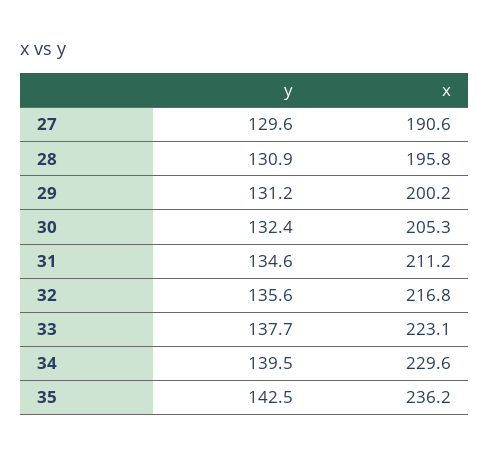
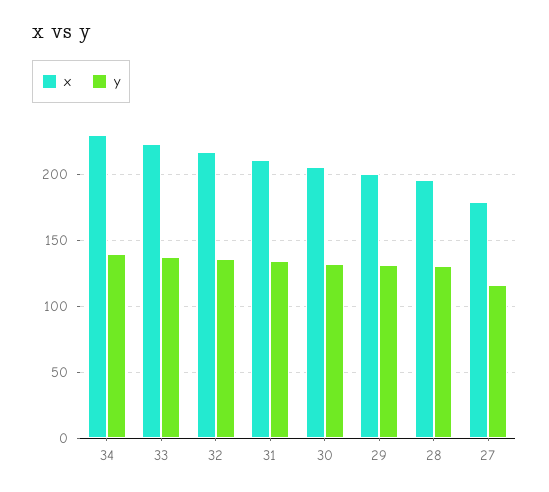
  {
    "y": {
-     "27": 129.6,
+     "27": 115,
      "28": 130.9,
      "29": 131.2,
      "30": 132.4,
      "31": 134.6,
      "32": 135.6,
      "33": 137.7,
-     "34": 139.5,
+     "34": 139.5
-     "35": 142.5
    },
    "x": {
-     "27": 190.6,
+     "27": 180,
      "28": 195.8,
      "29": 200.2,
      "30": 205.3,
      "31": 211.2,
      "32": 216.8,
      "33": 223.1,
-     "34": 229.6,
+     "34": 229.6
-     "35": 236.2
    }
  }

